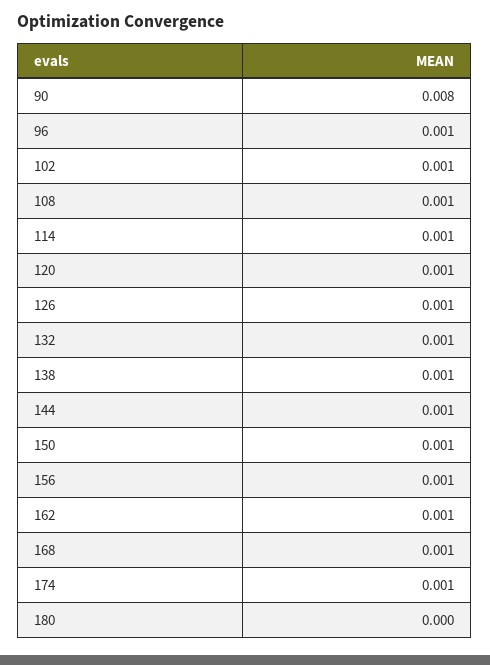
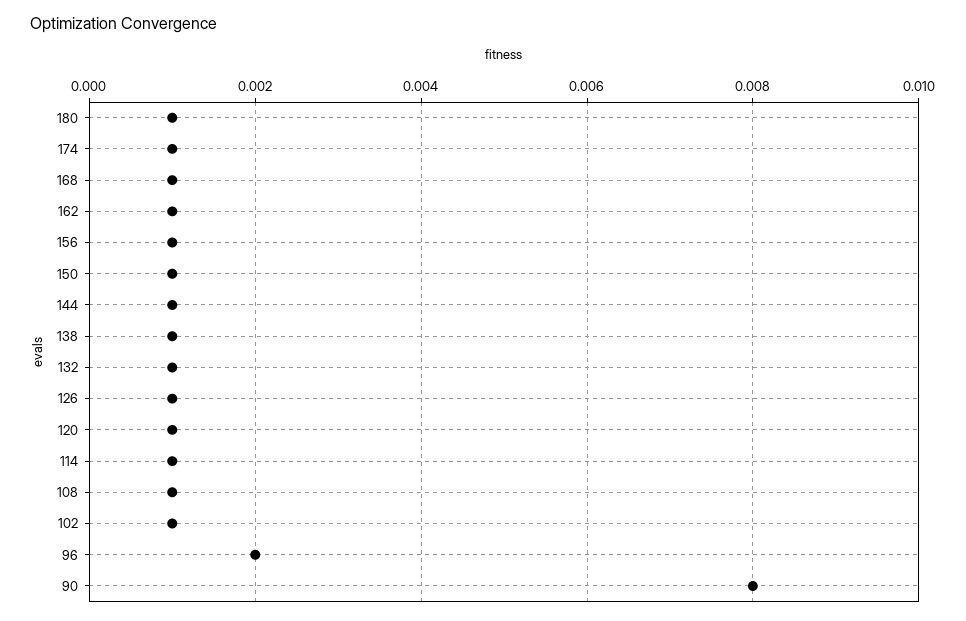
  {
    "90": 0.008,
-   "96": 0.001,
+   "96": 0.002,
    "102": 0.001,
    "108": 0.001,
    "114": 0.001,
    "120": 0.001,
    "126": 0.001,
    "132": 0.001,
    "138": 0.001,
    "144": 0.001,
    "150": 0.001,
    "156": 0.001,
    "162": 0.001,
    "168": 0.001,
    "174": 0.001,
-   "180": 0
+   "180": 0.001
  }

